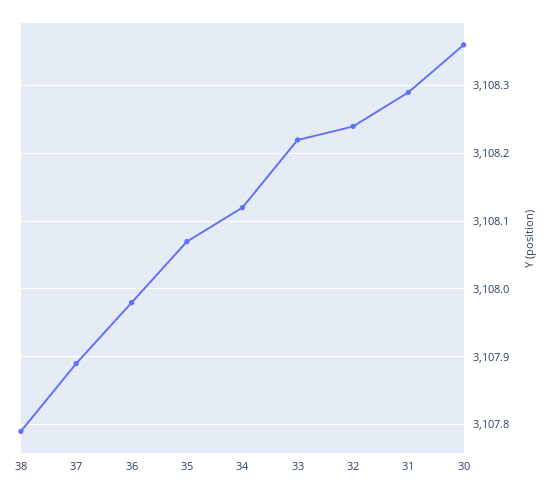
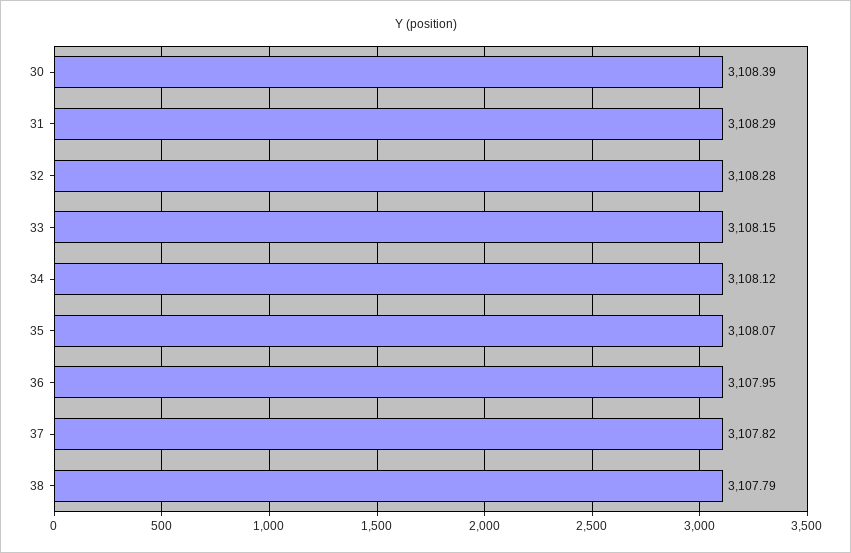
  {
    "38": 3107.79,
-   "37": 3107.89,
+   "37": 3107.82,
-   "36": 3107.98,
+   "36": 3107.95,
    "35": 3108.07,
    "34": 3108.12,
-   "33": 3108.22,
+   "33": 3108.15,
-   "32": 3108.24,
+   "32": 3108.28,
    "31": 3108.29,
-   "30": 3108.36
+   "30": 3108.39
  }

